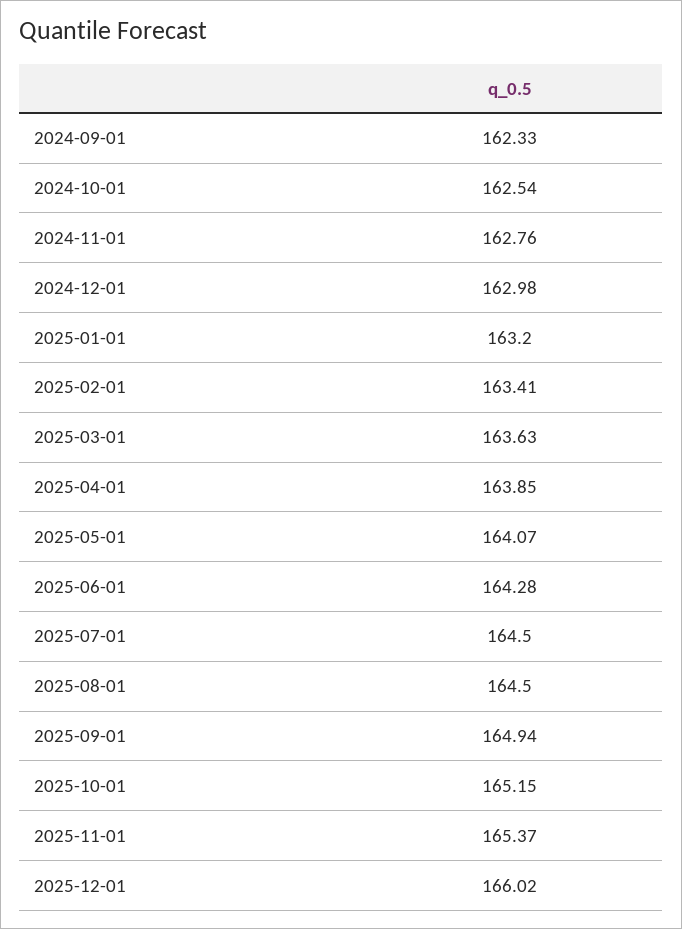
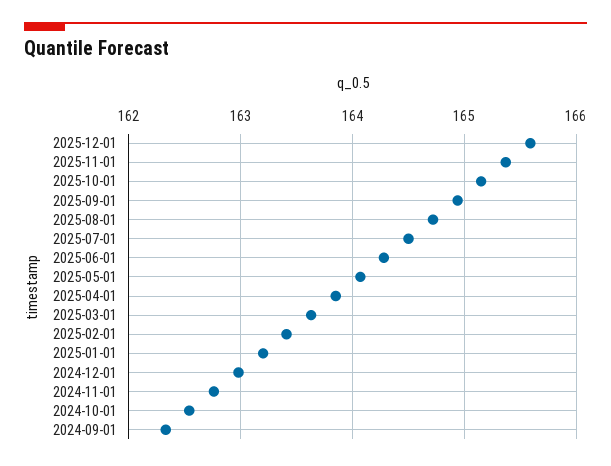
  {
    "2024-09-01": 162.33,
    "2024-10-01": 162.54,
    "2024-11-01": 162.76,
    "2024-12-01": 162.98,
    "2025-01-01": 163.2,
    "2025-02-01": 163.41,
    "2025-03-01": 163.63,
    "2025-04-01": 163.85,
    "2025-05-01": 164.07,
    "2025-06-01": 164.28,
    "2025-07-01": 164.5,
-   "2025-08-01": 164.5,
+   "2025-08-01": 164.7,
    "2025-09-01": 164.94,
    "2025-10-01": 165.15,
    "2025-11-01": 165.37,
-   "2025-12-01": 166.02
+   "2025-12-01": 165.6
  }

